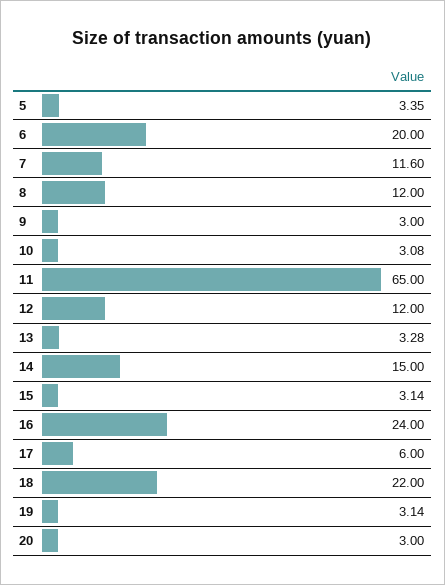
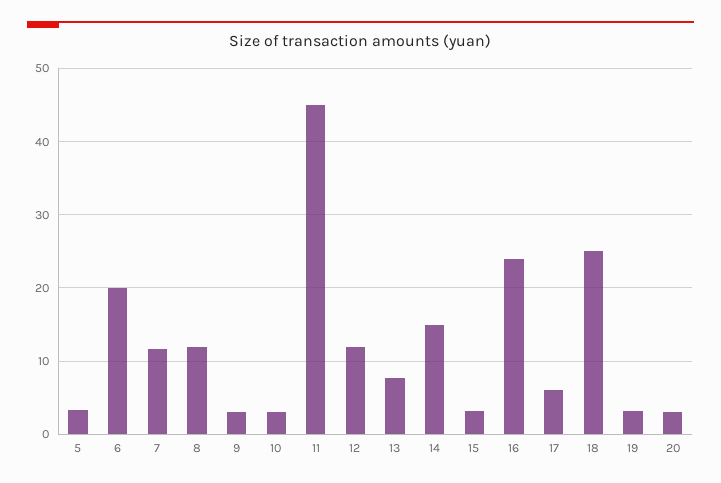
  {
    "5": 3.35,
    "6": 20,
    "7": 11.6,
    "8": 12,
    "9": 3,
    "10": 3.08,
-   "11": 65,
+   "11": 45,
    "12": 12,
-   "13": 3.28,
+   "13": 8,
    "14": 15,
    "15": 3.14,
    "16": 24,
    "17": 6,
-   "18": 22,
+   "18": 25,
    "19": 3.14,
    "20": 3
  }

